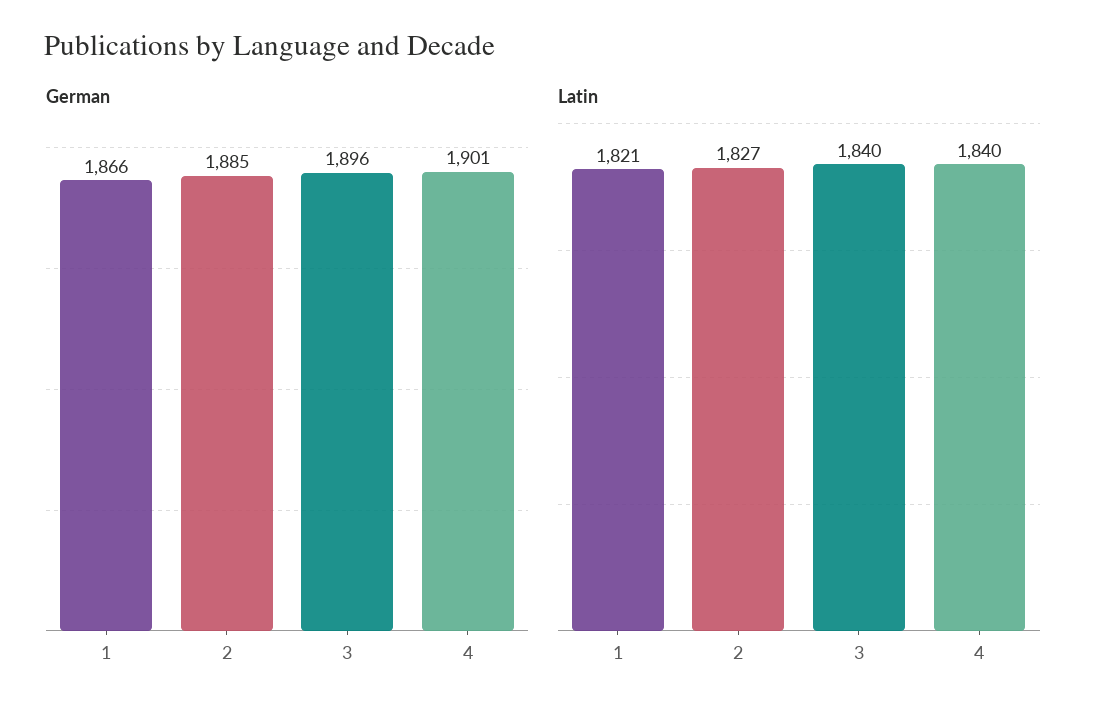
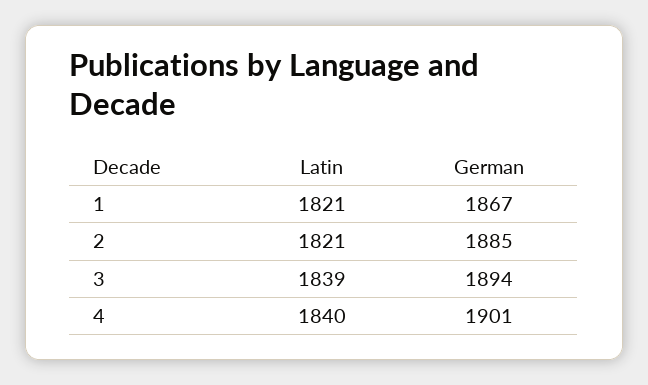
  {
    "German": {
-     "1": 1866,
+     "1": 1867,
      "2": 1885,
-     "3": 1896,
+     "3": 1894,
      "4": 1901
    },
    "Latin": {
      "1": 1821,
-     "2": 1827,
+     "2": 1821,
-     "3": 1840,
+     "3": 1839,
      "4": 1840
    }
  }

